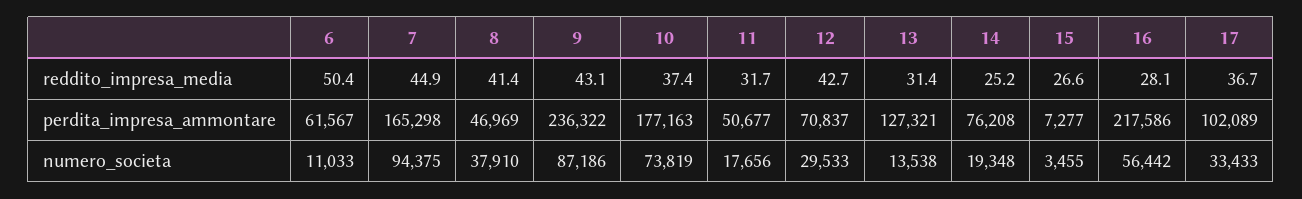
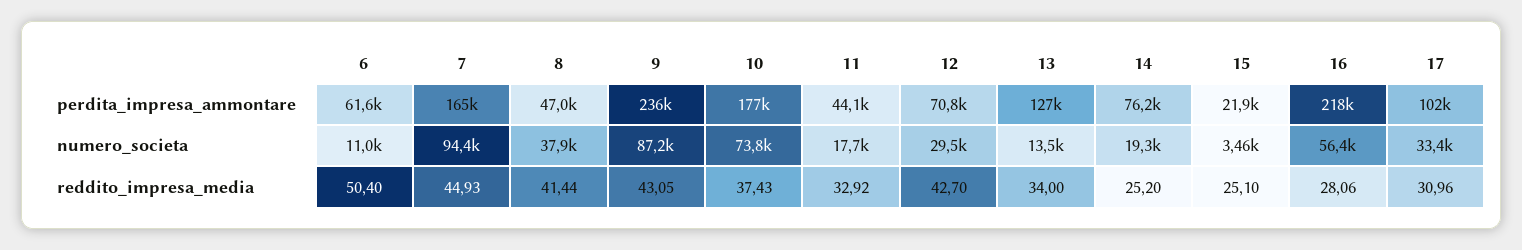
  {
    "6": {
      "reddito_impresa_media": 50.4,
      "perdita_impresa_ammontare": 61567,
      "numero_societa": 11033
    },
    "7": {
      "reddito_impresa_media": 44.93,
      "perdita_impresa_ammontare": 165298,
      "numero_societa": 94375
    },
    "8": {
      "reddito_impresa_media": 41.44,
      "perdita_impresa_ammontare": 46969,
      "numero_societa": 37910
    },
    "9": {
      "reddito_impresa_media": 43.05,
      "perdita_impresa_ammontare": 236322,
      "numero_societa": 87186
    },
    "10": {
      "reddito_impresa_media": 37.43,
      "perdita_impresa_ammontare": 177163,
      "numero_societa": 73819
    },
    "11": {
-     "reddito_impresa_media": 31.7,
+     "reddito_impresa_media": 32.92,
-     "perdita_impresa_ammontare": 50677,
+     "perdita_impresa_ammontare": 44100,
      "numero_societa": 17656
    },
    "12": {
      "reddito_impresa_media": 42.7,
      "perdita_impresa_ammontare": 70837,
      "numero_societa": 29533
    },
    "13": {
-     "reddito_impresa_media": 31.4,
+     "reddito_impresa_media": 34,
      "perdita_impresa_ammontare": 127321,
      "numero_societa": 13538
    },
    "14": {
      "reddito_impresa_media": 25.2,
      "perdita_impresa_ammontare": 76208,
      "numero_societa": 19348
    },
    "15": {
-     "reddito_impresa_media": 26.6,
+     "reddito_impresa_media": 25.1,
-     "perdita_impresa_ammontare": 7277,
+     "perdita_impresa_ammontare": 21900,
      "numero_societa": 3455
    },
    "16": {
      "reddito_impresa_media": 28.06,
      "perdita_impresa_ammontare": 217586,
      "numero_societa": 56442
    },
    "17": {
-     "reddito_impresa_media": 36.7,
+     "reddito_impresa_media": 30.96,
      "perdita_impresa_ammontare": 102089,
      "numero_societa": 33433
    }
  }

